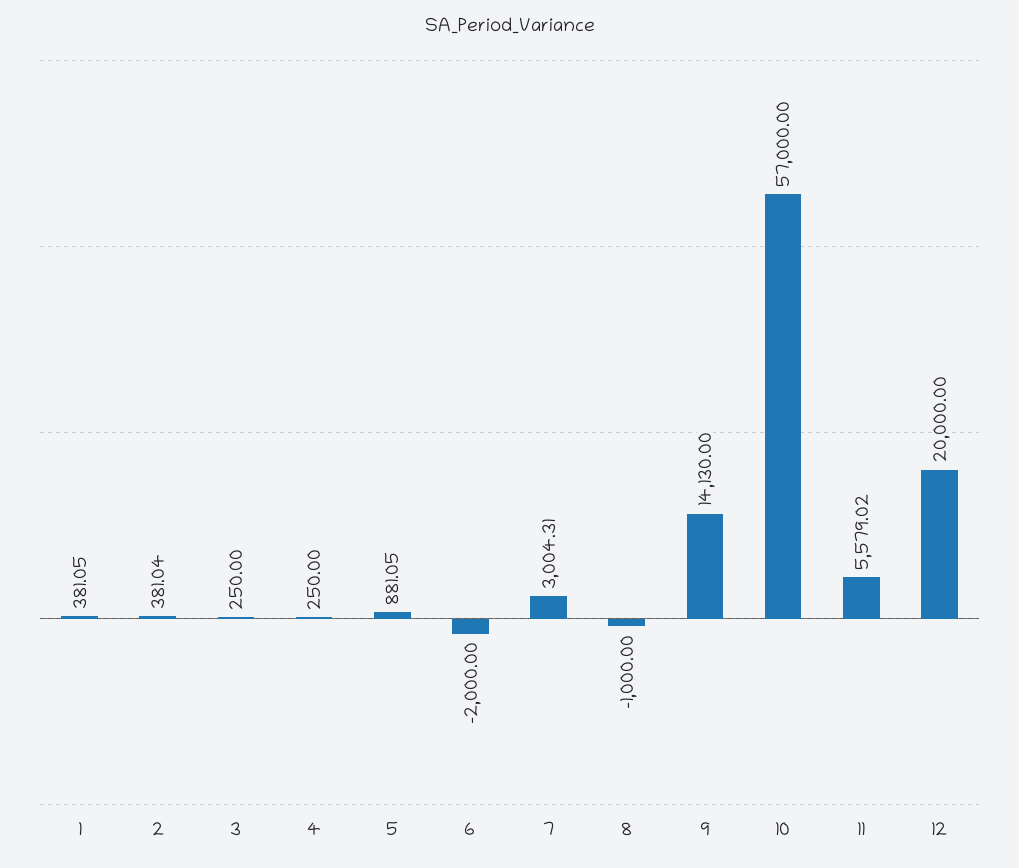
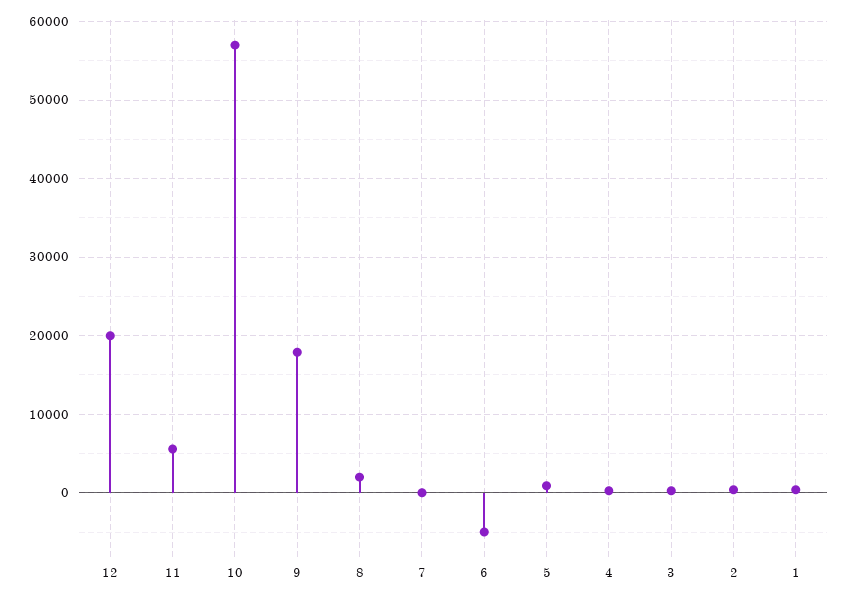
  {
    "1": 381.05,
    "2": 381.04,
    "3": 250,
    "4": 250,
    "5": 881.05,
-   "6": -2000,
+   "6": -5000,
-   "7": 3004.31,
+   "7": 0,
-   "8": -1000,
+   "8": 2000,
-   "9": 14130,
+   "9": 18000,
    "10": 57000,
    "11": 5579.02,
    "12": 20000
  }

